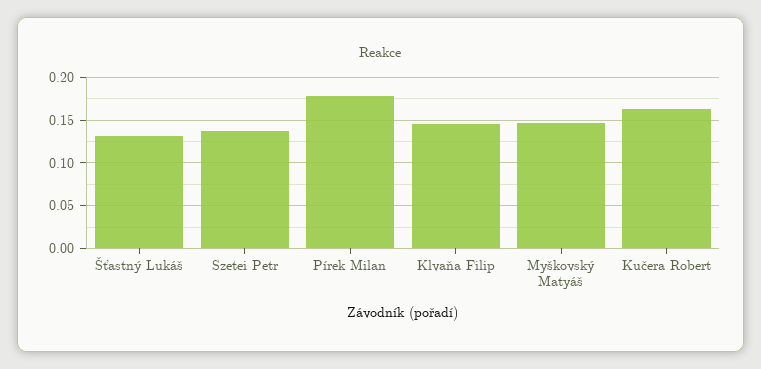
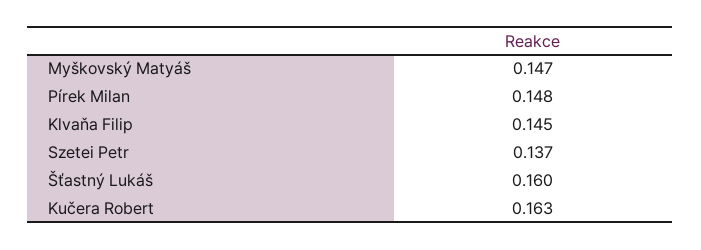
  {
-   "Šťastný Lukáš": 0.13,
+   "Šťastný Lukáš": 0.16,
    "Szetei Petr": 0.137,
-   "Pírek Milan": 0.18,
+   "Pírek Milan": 0.148,
    "Klvaňa Filip": 0.145,
    "Myškovský Matyáš": 0.147,
    "Kučera Robert": 0.163
  }

